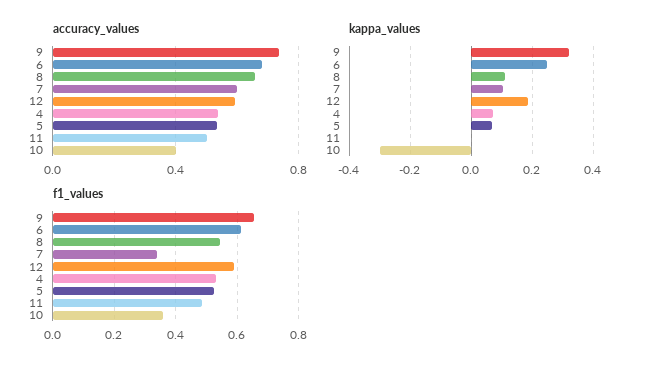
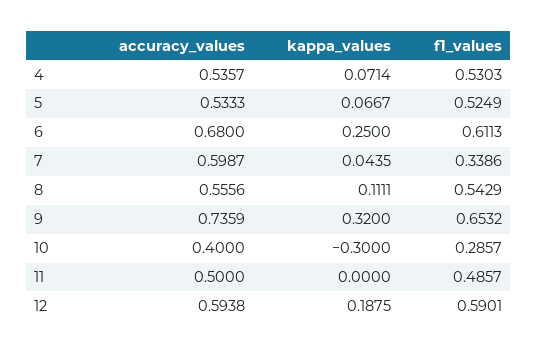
  {
    "accuracy_values": {
      "9": 0.7359,
      "6": 0.68,
-     "8": 0.65,
+     "8": 0.5556,
      "7": 0.5987,
      "12": 0.5938,
      "4": 0.5357,
      "5": 0.5333,
      "11": 0.5,
      "10": 0.4
    },
    "kappa_values": {
      "9": 0.32,
      "6": 0.25,
      "8": 0.1111,
-     "7": 0.1,
+     "7": 0.0435,
      "12": 0.1875,
      "4": 0.0714,
      "5": 0.0667,
      "11": 0,
      "10": -0.3
    },
    "f1_values": {
      "9": 0.6532,
      "6": 0.6113,
      "8": 0.5429,
      "7": 0.3386,
      "12": 0.5901,
      "4": 0.5303,
      "5": 0.5249,
      "11": 0.4857,
-     "10": 0.36
+     "10": 0.2857
    }
  }

